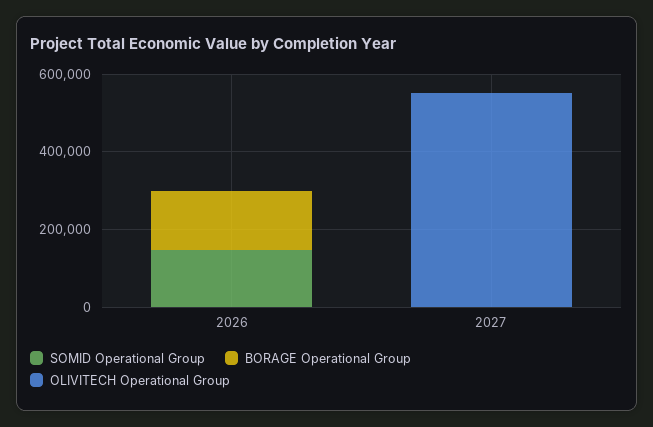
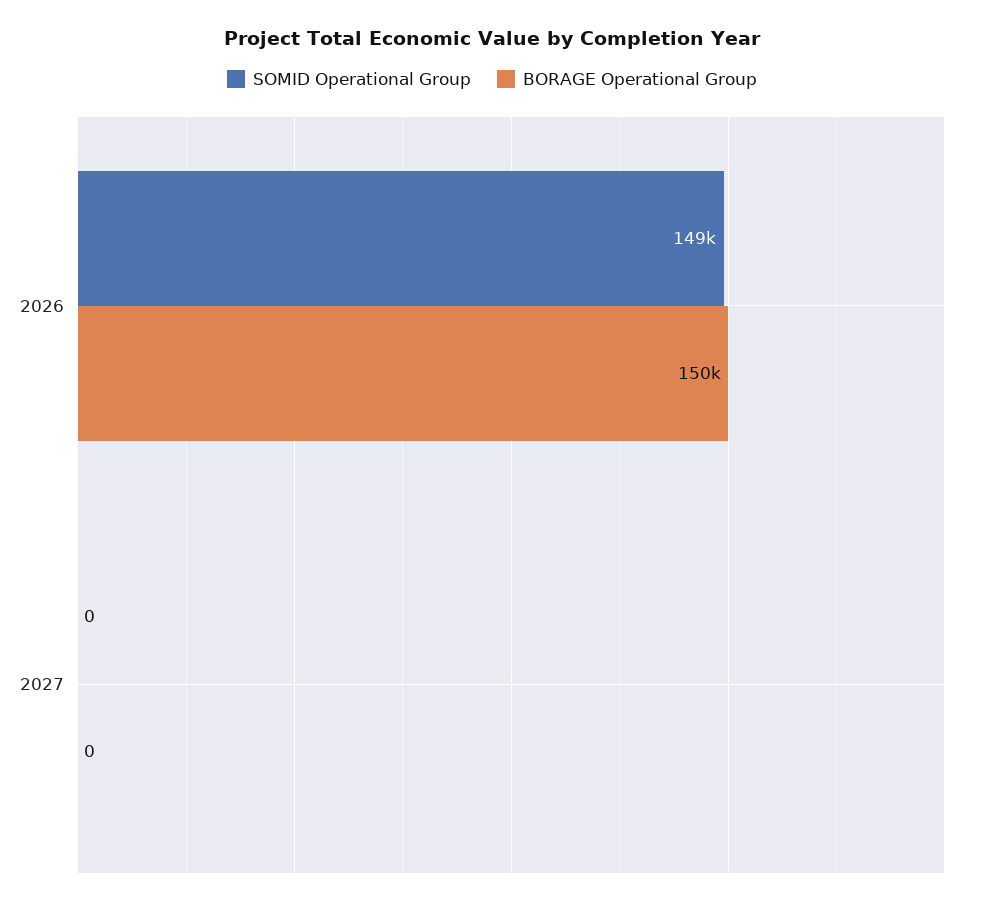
  {
    "SOMID Operational Group": {
      "2026": 149000,
      "2027": 0
    },
    "BORAGE Operational Group": {
      "2026": 150000,
      "2027": 0
-   },
+   }
-   "OLIVITECH Operational Group": {
-     "2026": 0,
-     "2027": 550000
-   }
  }

